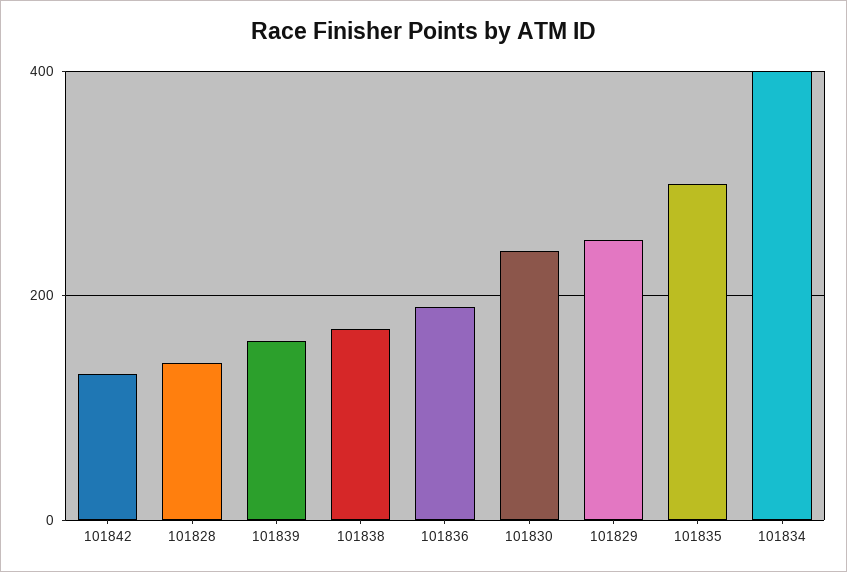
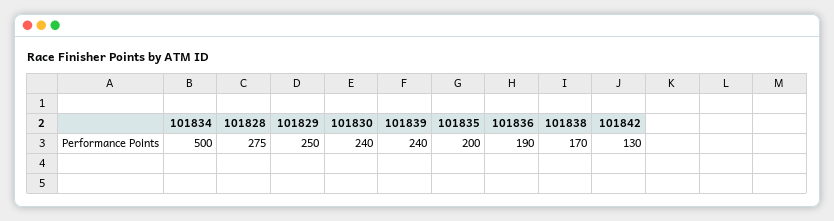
  {
    "101842": 130,
-   "101828": 140,
+   "101828": 275,
-   "101839": 160,
+   "101839": 240,
    "101838": 170,
    "101836": 190,
    "101830": 240,
    "101829": 250,
-   "101835": 300,
+   "101835": 200,
-   "101834": 400
+   "101834": 500
  }

